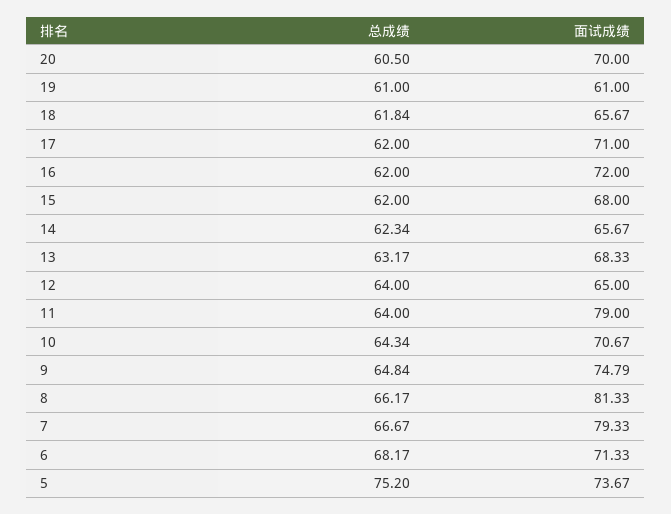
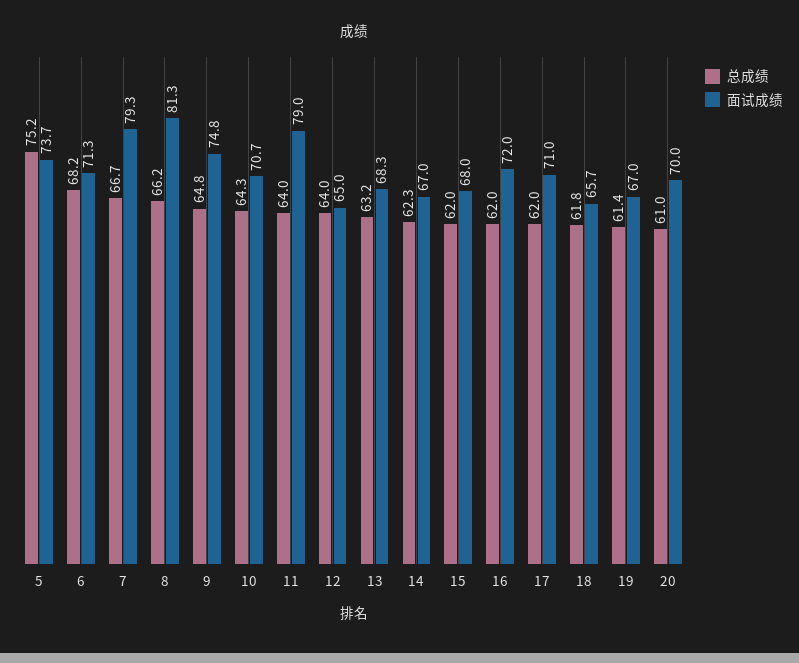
  {
    "总成绩": {
-     "20": 60.5,
+     "20": 61,
-     "19": 61,
+     "19": 61.4,
      "18": 61.84,
      "17": 62,
      "16": 62,
      "15": 62,
      "14": 62.34,
      "13": 63.17,
      "12": 64,
      "11": 64,
      "10": 64.34,
      "9": 64.84,
      "8": 66.17,
      "7": 66.67,
      "6": 68.17,
      "5": 75.2
    },
    "面试成绩": {
      "20": 70,
-     "19": 61,
+     "19": 67,
      "18": 65.67,
      "17": 71,
      "16": 72,
      "15": 68,
-     "14": 65.67,
+     "14": 67,
      "13": 68.33,
      "12": 65,
      "11": 79,
      "10": 70.67,
      "9": 74.79,
      "8": 81.33,
      "7": 79.33,
      "6": 71.33,
      "5": 73.67
    }
  }

